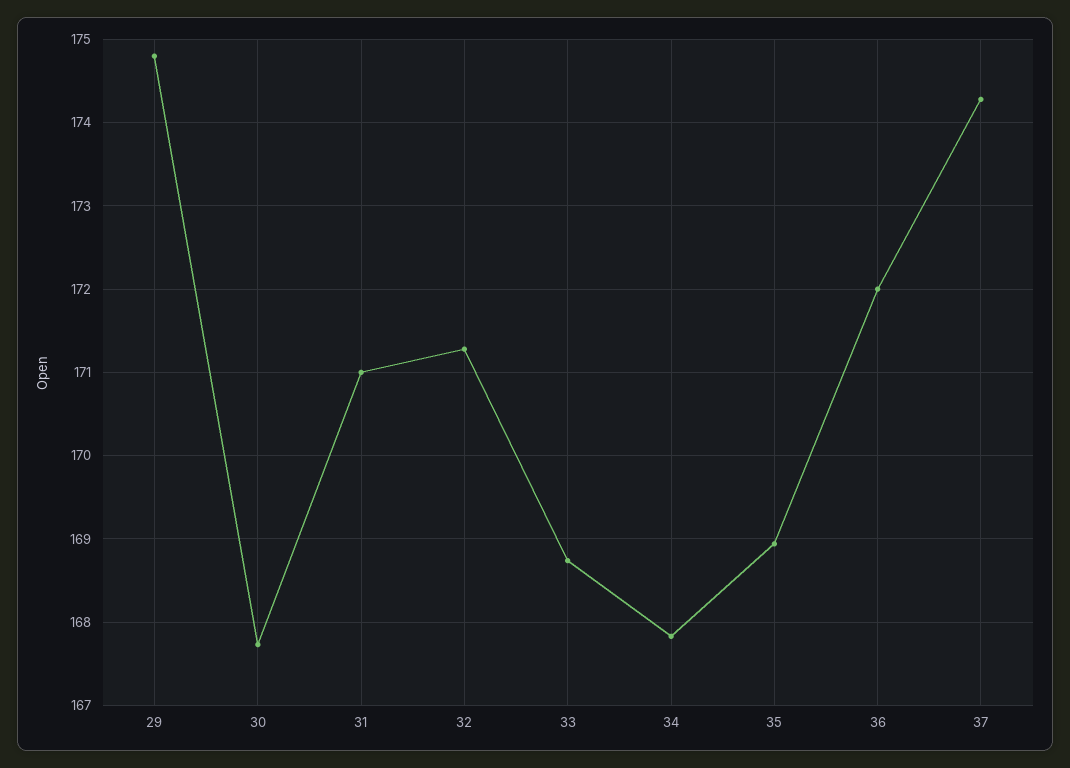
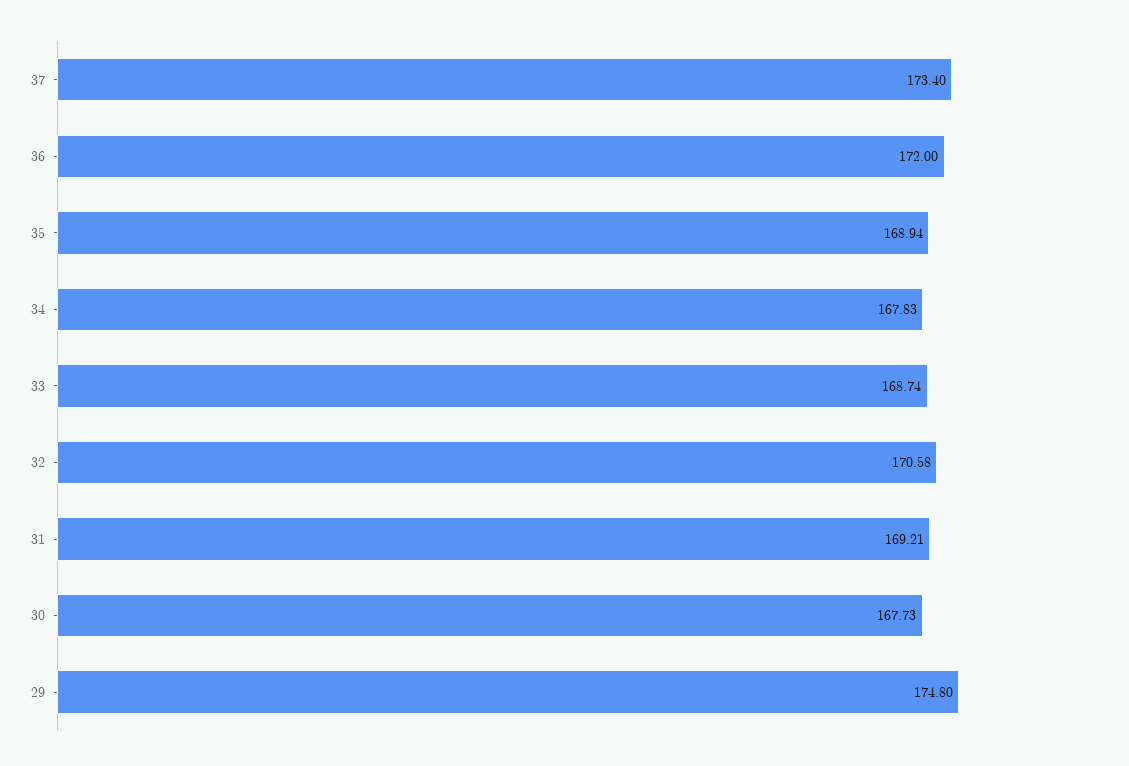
  {
    "29": 174.8,
    "30": 167.73,
-   "31": 171,
+   "31": 169.21,
-   "32": 171.3,
+   "32": 170.58,
    "33": 168.74,
    "34": 167.83,
    "35": 168.94,
    "36": 172,
-   "37": 174.3
+   "37": 173.4
  }

